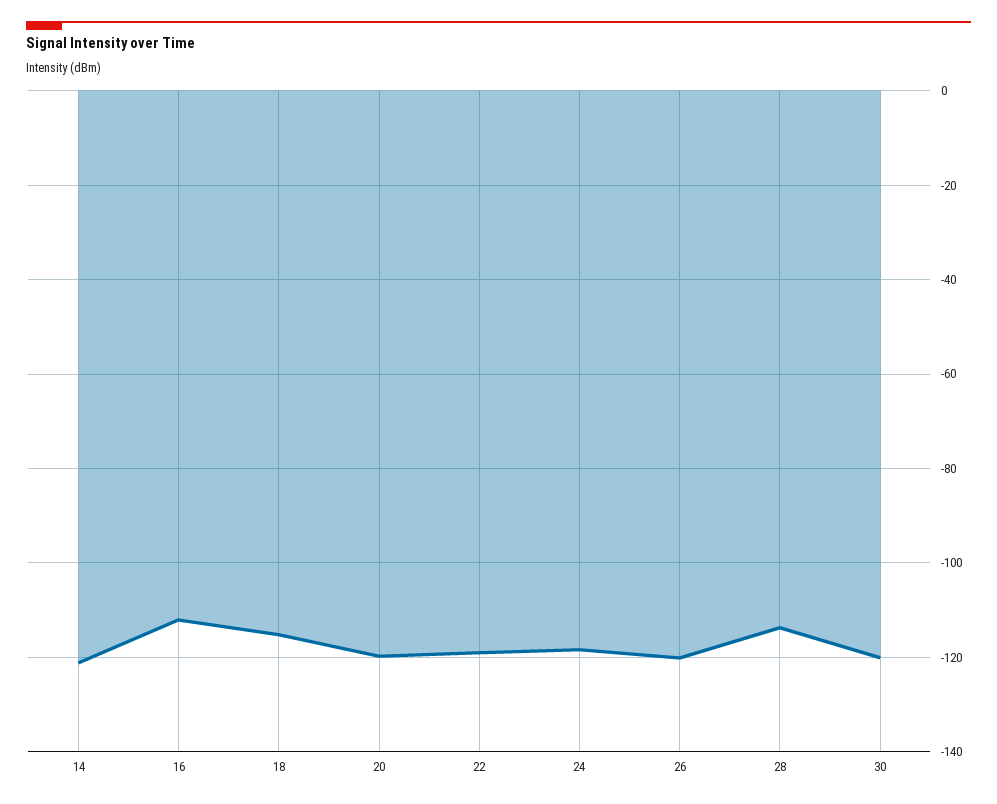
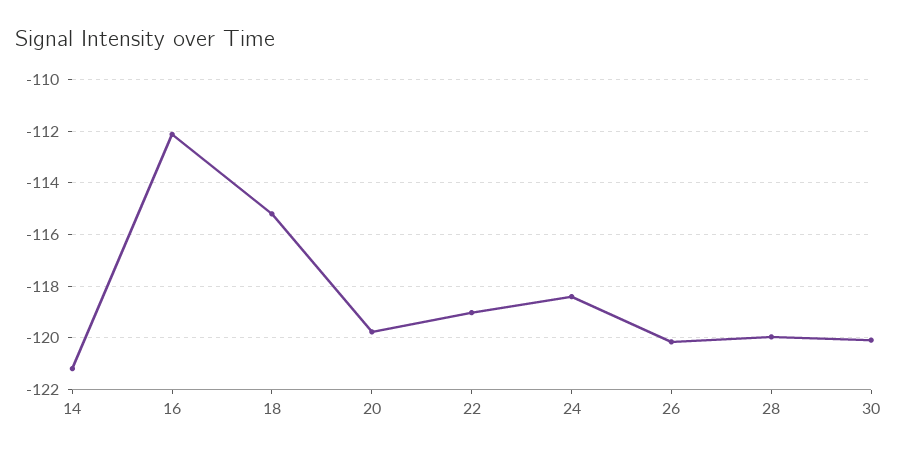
  {
    "14": -121.25,
    "16": -112,
    "18": -115.25,
    "20": -119.75,
    "22": -119,
    "24": -118.5,
    "26": -120.25,
-   "28": -114,
+   "28": -120,
    "30": -120
  }

